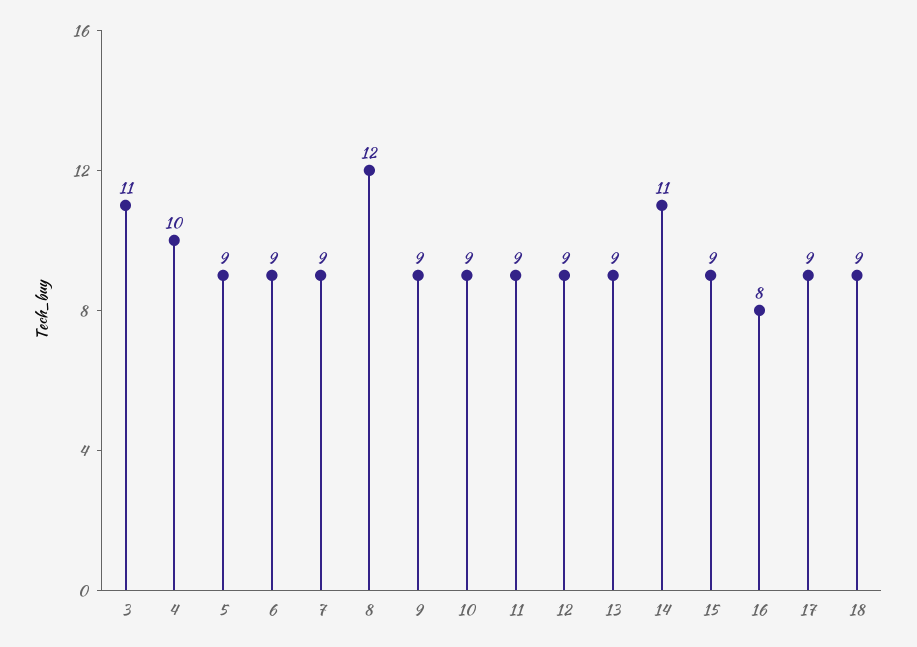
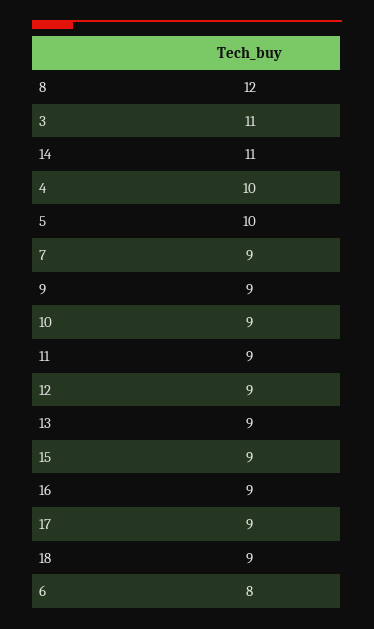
  {
    "3": 11,
    "4": 10,
-   "5": 9,
+   "5": 10,
-   "6": 9,
+   "6": 8,
    "7": 9,
    "8": 12,
    "9": 9,
    "10": 9,
    "11": 9,
    "12": 9,
    "13": 9,
    "14": 11,
    "15": 9,
-   "16": 8,
+   "16": 9,
    "17": 9,
    "18": 9
  }

